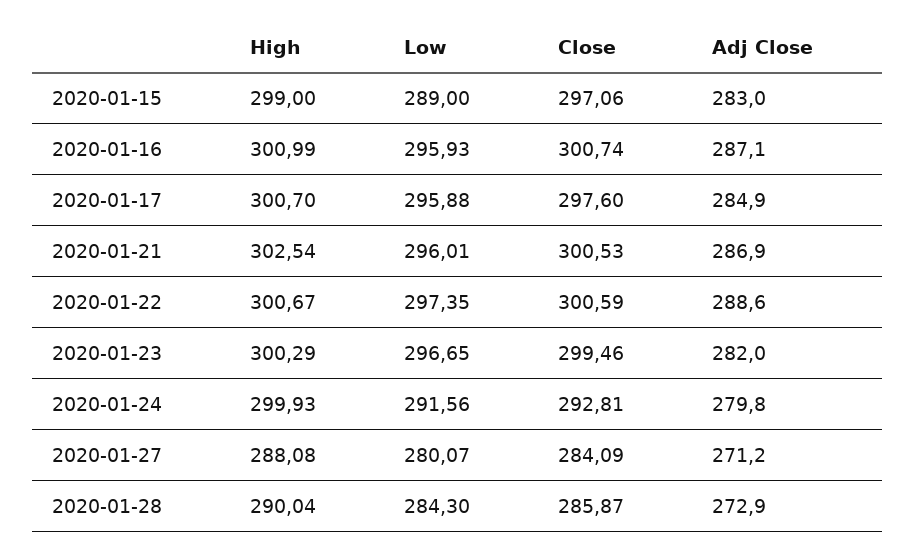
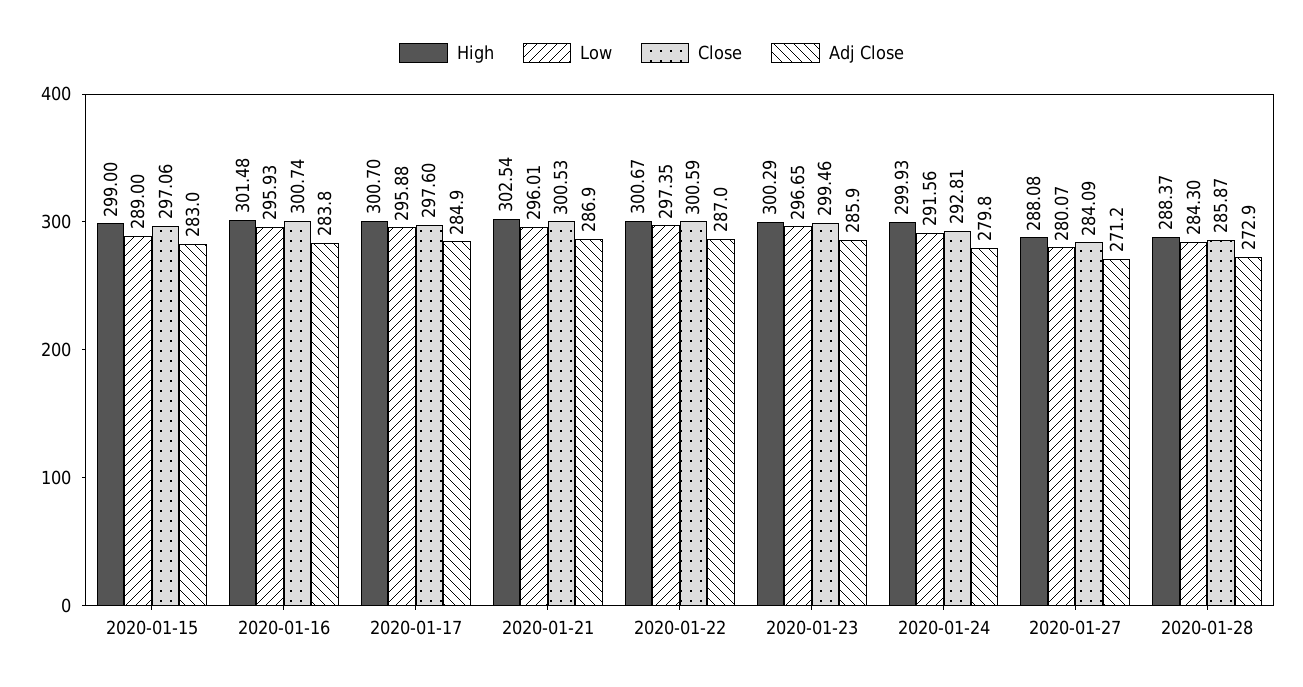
  {
    "High": {
      "2020-01-15": 299,
-     "2020-01-16": 300.99,
+     "2020-01-16": 301.48,
      "2020-01-17": 300.7,
      "2020-01-21": 302.54,
      "2020-01-22": 300.67,
      "2020-01-23": 300.29,
      "2020-01-24": 299.93,
      "2020-01-27": 288.08,
-     "2020-01-28": 290.04
+     "2020-01-28": 288.37
    },
    "Low": {
      "2020-01-15": 289,
      "2020-01-16": 295.93,
      "2020-01-17": 295.88,
      "2020-01-21": 296.01,
      "2020-01-22": 297.35,
      "2020-01-23": 296.65,
      "2020-01-24": 291.56,
      "2020-01-27": 280.07,
      "2020-01-28": 284.3
    },
    "Close": {
      "2020-01-15": 297.06,
      "2020-01-16": 300.74,
      "2020-01-17": 297.6,
      "2020-01-21": 300.53,
      "2020-01-22": 300.59,
      "2020-01-23": 299.46,
      "2020-01-24": 292.81,
      "2020-01-27": 284.09,
      "2020-01-28": 285.87
    },
    "Adj Close": {
      "2020-01-15": 283,
-     "2020-01-16": 287.1,
+     "2020-01-16": 283.8,
      "2020-01-17": 284.9,
      "2020-01-21": 286.9,
-     "2020-01-22": 288.6,
+     "2020-01-22": 287,
-     "2020-01-23": 282,
+     "2020-01-23": 285.9,
      "2020-01-24": 279.8,
      "2020-01-27": 271.2,
      "2020-01-28": 272.9
    }
  }

